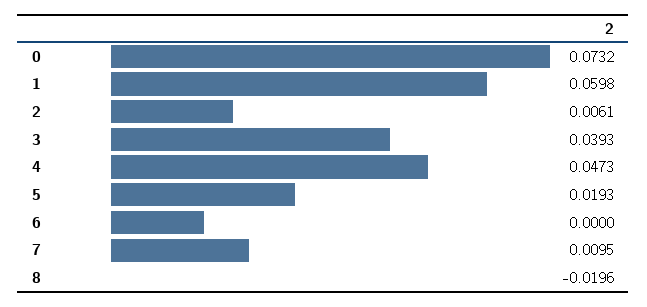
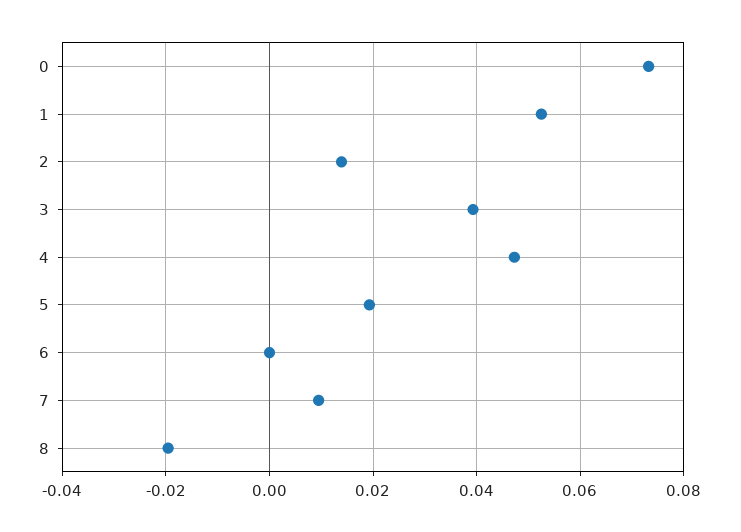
  {
    "0": 0.0732,
-   "1": 0.0598,
+   "1": 0.052,
-   "2": 0.0061,
+   "2": 0.014,
    "3": 0.0393,
    "4": 0.0473,
    "5": 0.0193,
    "6": 0,
    "7": 0.0095,
    "8": -0.0196
  }

